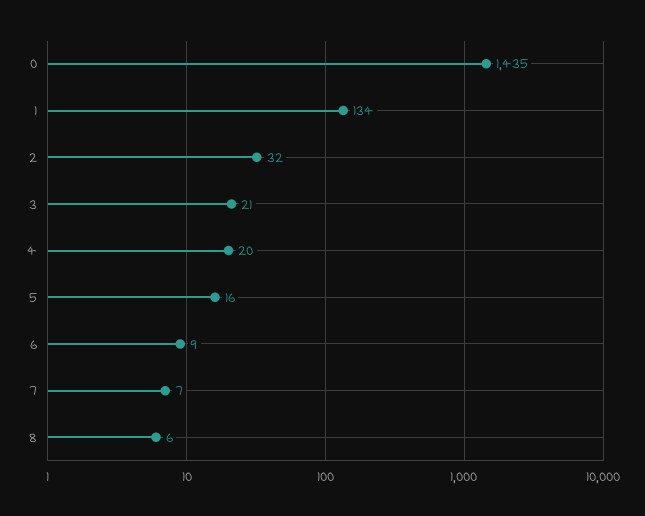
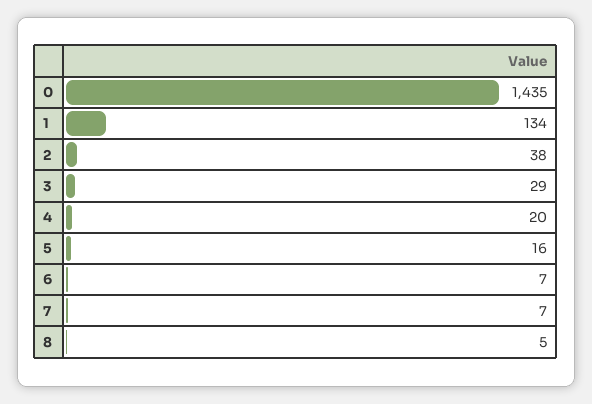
  {
    "0": 1435,
    "1": 134,
-   "2": 32,
+   "2": 38,
-   "3": 21,
+   "3": 29,
    "4": 20,
    "5": 16,
-   "6": 9,
+   "6": 7,
    "7": 7,
-   "8": 6
+   "8": 5
  }

